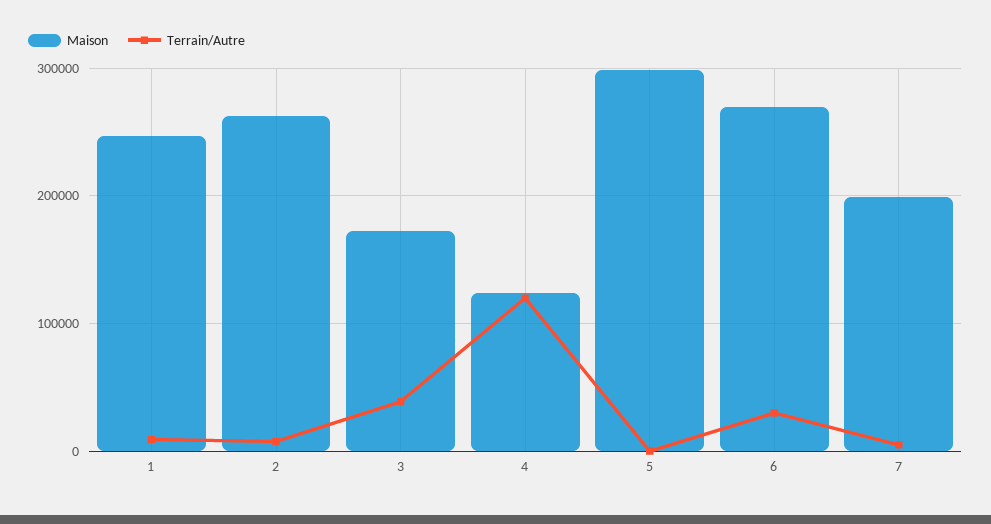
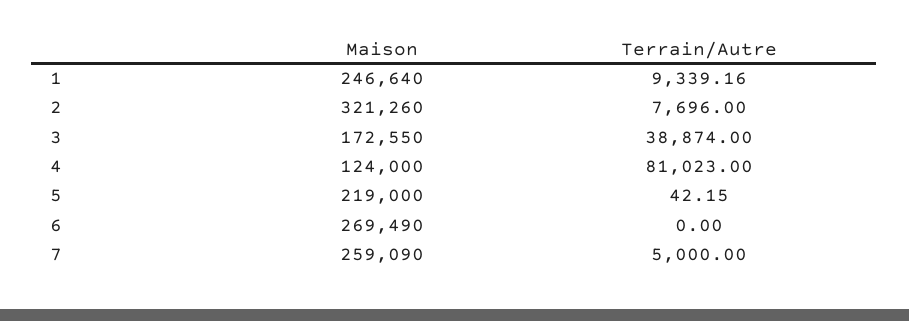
  {
    "Maison": {
      "1": 246640,
-     "2": 260000,
+     "2": 321260,
      "3": 172550,
      "4": 124000,
-     "5": 300000,
+     "5": 219000,
      "6": 269490,
-     "7": 200000
+     "7": 259090
    },
    "Terrain/Autre": {
      "1": 9339.16,
      "2": 7696,
      "3": 38874,
-     "4": 120000,
+     "4": 81023,
      "5": 42.15,
-     "6": 30000,
+     "6": 0,
      "7": 5000
    }
  }

